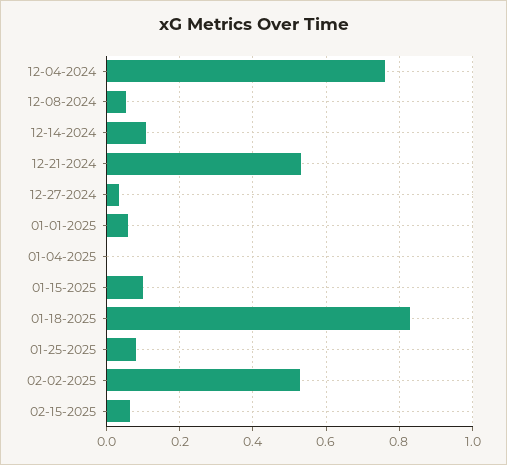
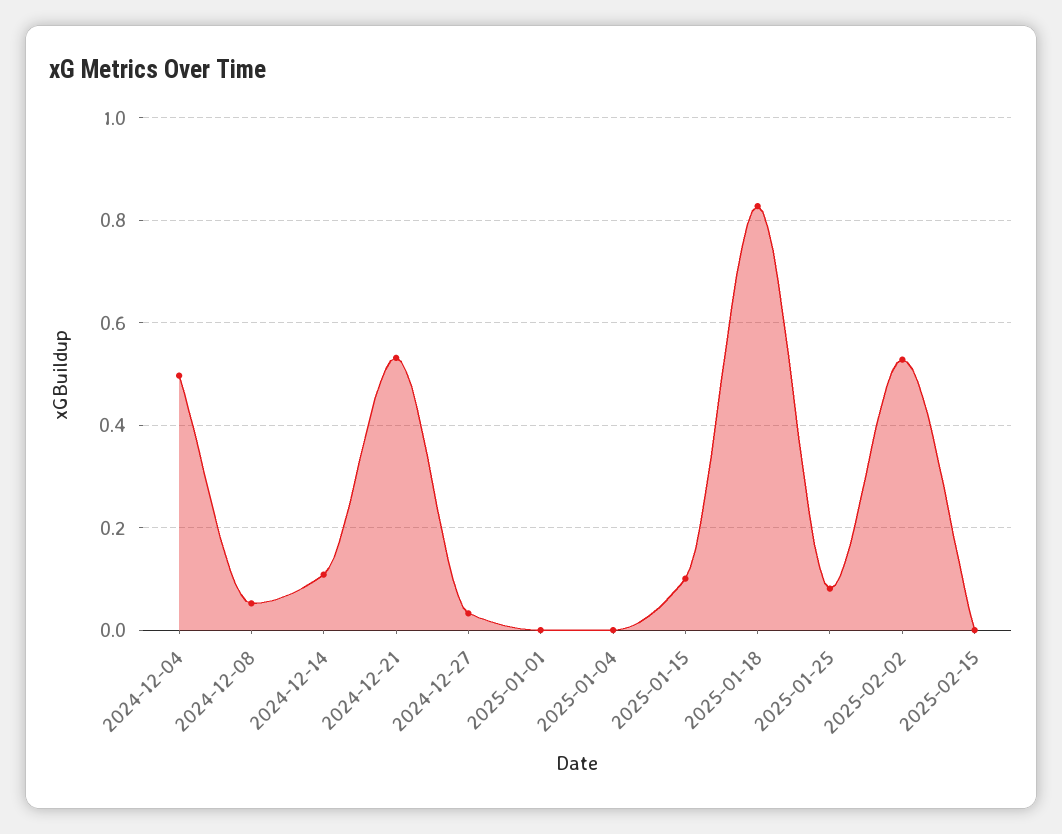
  {
-   "12-04-2024": 0.76,
+   "12-04-2024": 0.5,
    "12-08-2024": 0.06,
    "12-14-2024": 0.1,
    "12-21-2024": 0.54,
    "12-27-2024": 0.04,
-   "01-01-2025": 0.06,
+   "01-01-2025": 0,
    "01-04-2025": 0,
    "01-15-2025": 0.1,
    "01-18-2025": 0.82,
    "01-25-2025": 0.08,
    "02-02-2025": 0.52,
-   "02-15-2025": 0.06
+   "02-15-2025": 0
  }

